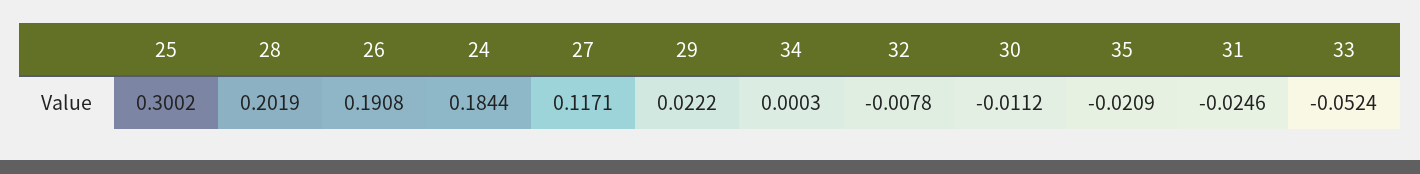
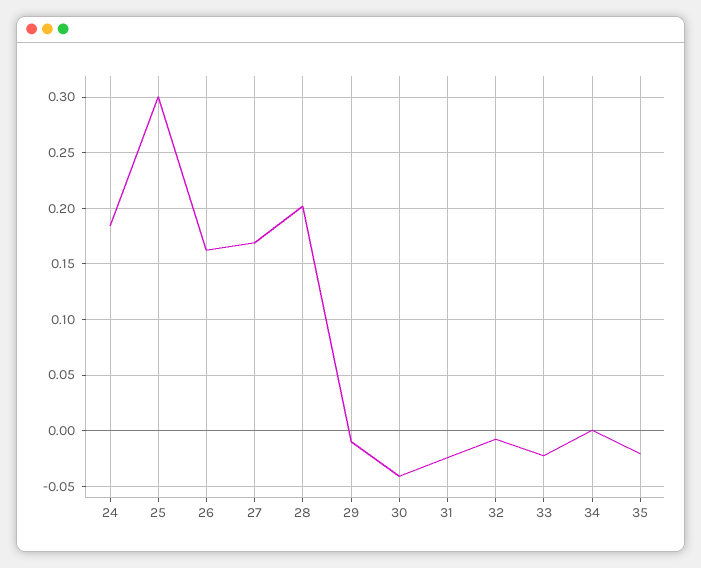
  {
    "25": 0.3002,
    "28": 0.2019,
-   "26": 0.1908,
+   "26": 0.16,
    "24": 0.1844,
-   "27": 0.1171,
+   "27": 0.17,
-   "29": 0.0222,
+   "29": -0.01,
    "34": 0.0003,
    "32": -0.0078,
-   "30": -0.0112,
+   "30": -0.04,
    "35": -0.0209,
    "31": -0.0246,
-   "33": -0.0524
+   "33": -0.02
  }

